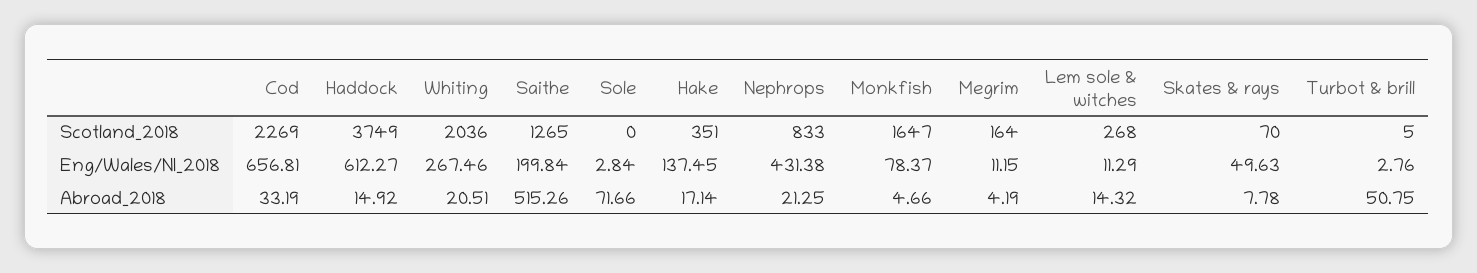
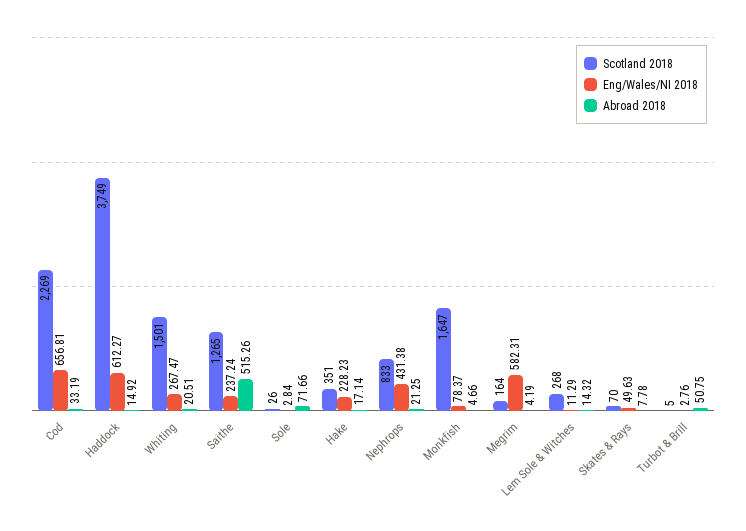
  {
    "Scotland_2018": {
      "Cod": 2269,
      "Haddock": 3749,
-     "Whiting": 2036,
+     "Whiting": 1501,
      "Saithe": 1265,
-     "Sole": 0,
+     "Sole": 26,
      "Hake": 351,
      "Nephrops": 833,
      "Monkfish": 1647,
      "Megrim": 164,
      "Lem sole & witches": 268,
      "Skates & rays": 70,
      "Turbot & brill": 5
    },
    "Eng/Wales/NI_2018": {
      "Cod": 656.81,
      "Haddock": 612.27,
-     "Whiting": 267.46,
+     "Whiting": 267.47,
-     "Saithe": 199.84,
+     "Saithe": 237.24,
      "Sole": 2.84,
-     "Hake": 137.45,
+     "Hake": 228.23,
      "Nephrops": 431.38,
      "Monkfish": 78.37,
-     "Megrim": 11.15,
+     "Megrim": 582.31,
      "Lem sole & witches": 11.29,
      "Skates & rays": 49.63,
      "Turbot & brill": 2.76
    },
    "Abroad_2018": {
      "Cod": 33.19,
      "Haddock": 14.92,
      "Whiting": 20.51,
      "Saithe": 515.26,
      "Sole": 71.66,
      "Hake": 17.14,
      "Nephrops": 21.25,
      "Monkfish": 4.66,
      "Megrim": 4.19,
      "Lem sole & witches": 14.32,
      "Skates & rays": 7.78,
      "Turbot & brill": 50.75
    }
  }

